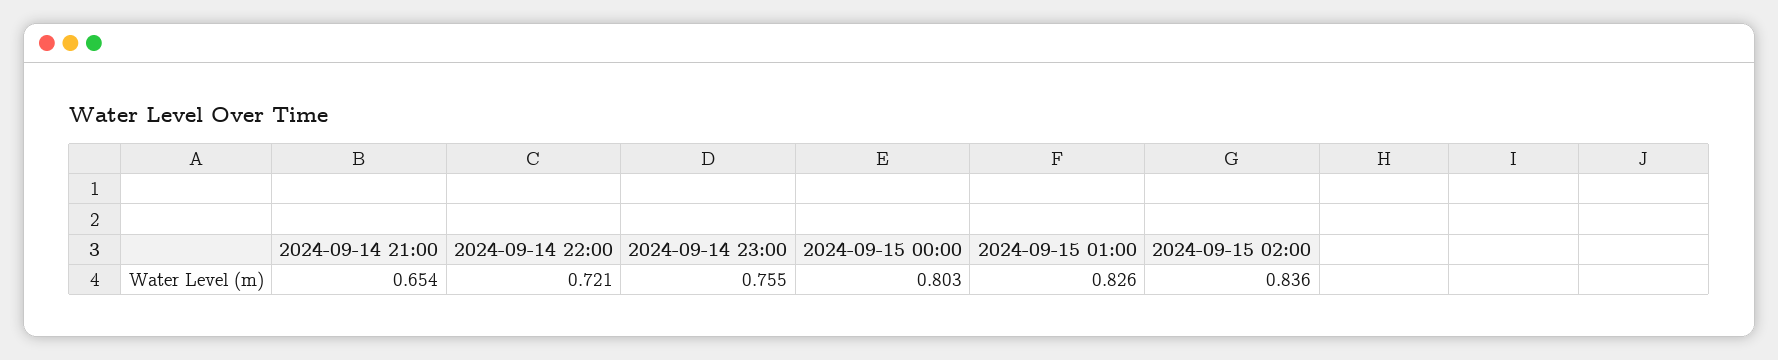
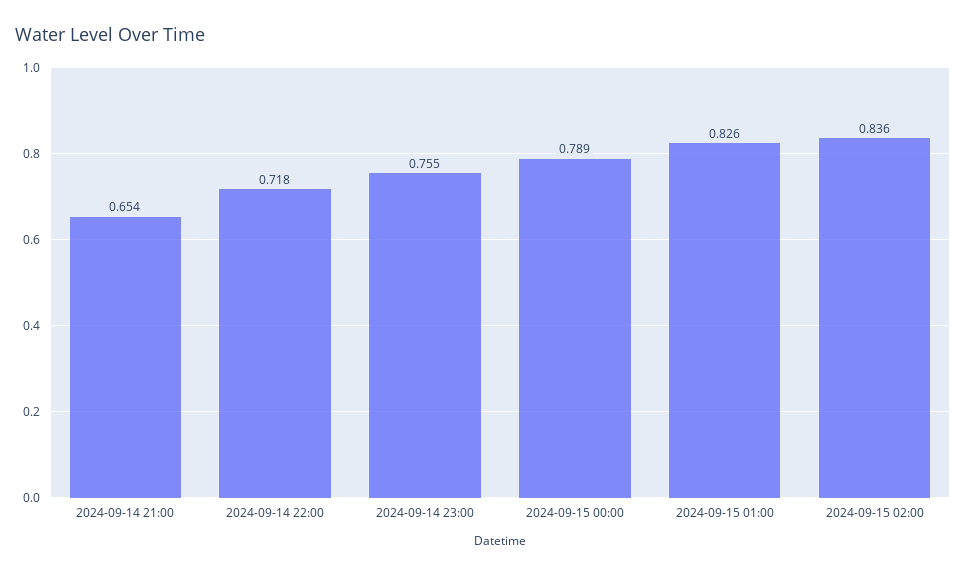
  {
    "2024-09-14 21:00": 0.654,
-   "2024-09-14 22:00": 0.721,
+   "2024-09-14 22:00": 0.718,
    "2024-09-14 23:00": 0.755,
-   "2024-09-15 00:00": 0.803,
+   "2024-09-15 00:00": 0.789,
    "2024-09-15 01:00": 0.826,
    "2024-09-15 02:00": 0.836
  }

